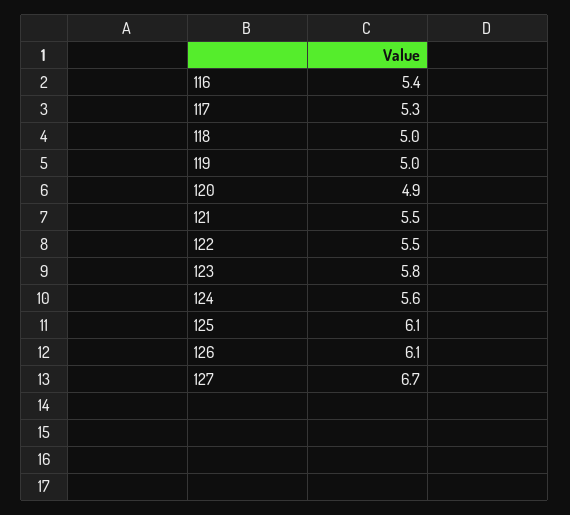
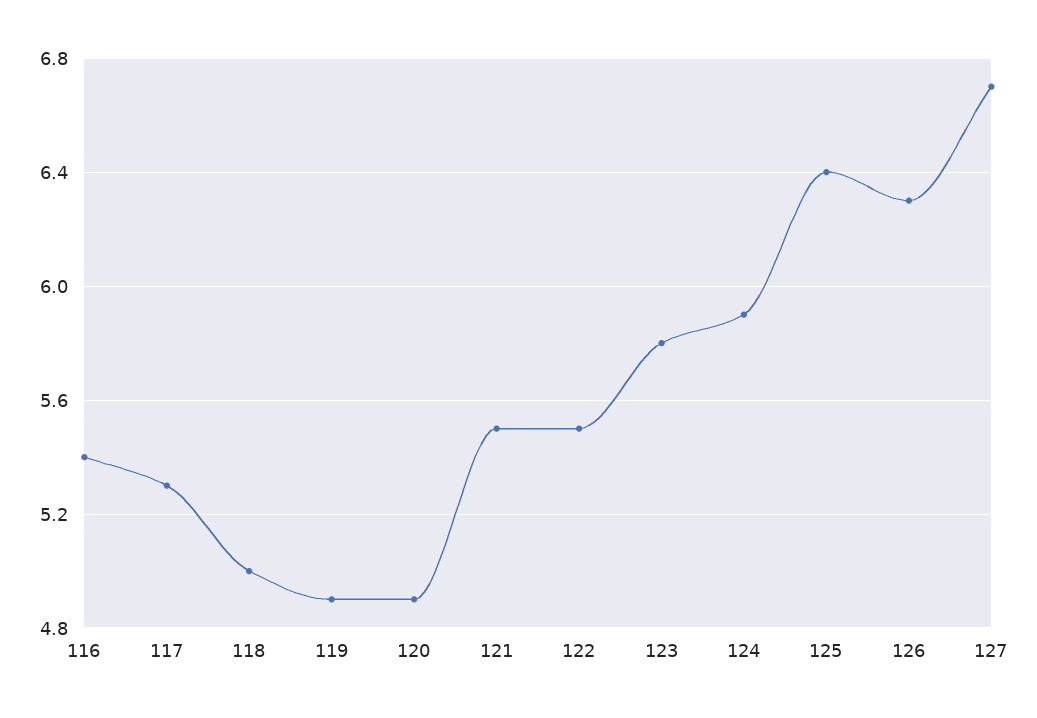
  {
    "116": 5.4,
    "117": 5.3,
    "118": 5,
-   "119": 5,
+   "119": 4.9,
    "120": 4.9,
    "121": 5.5,
    "122": 5.5,
    "123": 5.8,
-   "124": 5.6,
+   "124": 5.9,
-   "125": 6.1,
+   "125": 6.4,
-   "126": 6.1,
+   "126": 6.3,
    "127": 6.7
  }

